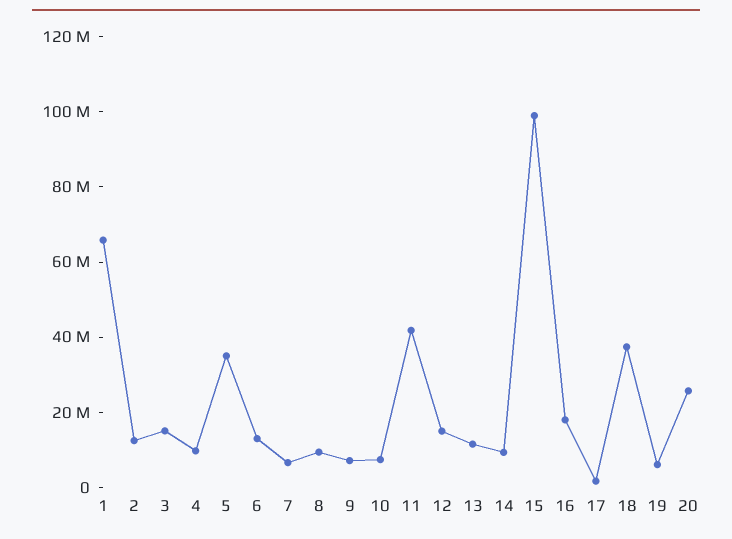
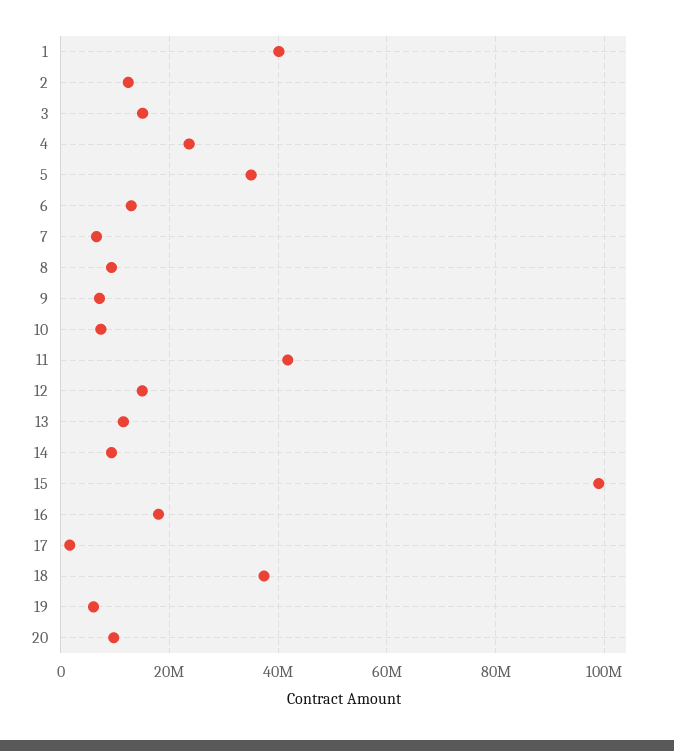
  {
-   "1": 65000000,
+   "1": 40000000,
    "2": 12000000,
    "3": 16000000,
-   "4": 10000000,
+   "4": 24000000,
    "5": 36000000,
    "6": 12000000,
    "7": 6000000,
    "8": 10000000,
    "9": 8000000,
    "10": 8000000,
    "11": 42000000,
    "12": 16000000,
    "13": 12000000,
    "14": 10000000,
    "15": 98000000,
    "16": 18000000,
    "17": 2000000,
    "18": 38000000,
    "19": 6000000,
-   "20": 25000000
+   "20": 10000000
  }

